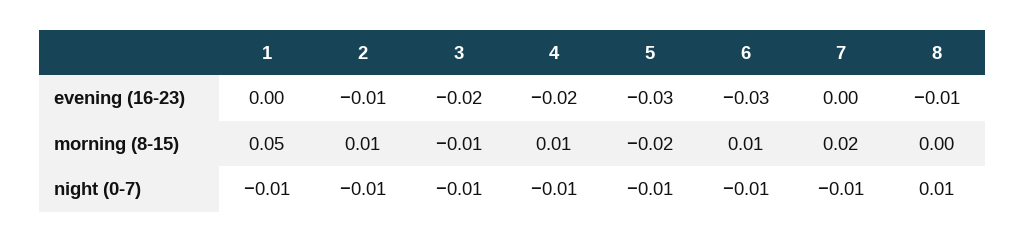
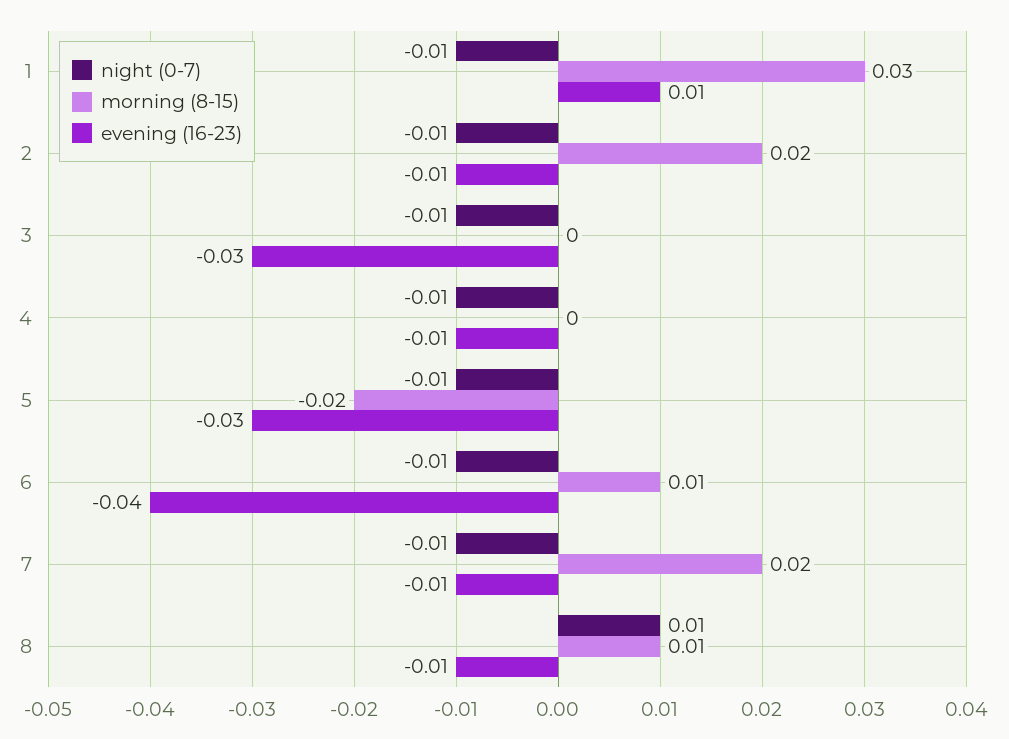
  {
    "evening (16-23)": {
-     "1": 0,
+     "1": 0.01,
      "2": -0.01,
-     "3": -0.02,
+     "3": -0.03,
-     "4": -0.02,
+     "4": -0.01,
      "5": -0.03,
-     "6": -0.03,
+     "6": -0.04,
-     "7": 0,
+     "7": -0.01,
      "8": -0.01
    },
    "morning (8-15)": {
-     "1": 0.05,
+     "1": 0.03,
-     "2": 0.01,
+     "2": 0.02,
-     "3": -0.01,
+     "3": 0,
-     "4": 0.01,
+     "4": 0,
      "5": -0.02,
      "6": 0.01,
      "7": 0.02,
-     "8": 0
+     "8": 0.01
    },
    "night (0-7)": {
      "1": -0.01,
      "2": -0.01,
      "3": -0.01,
      "4": -0.01,
      "5": -0.01,
      "6": -0.01,
      "7": -0.01,
      "8": 0.01
    }
  }

